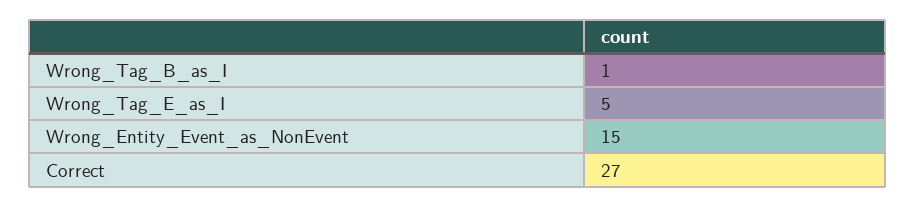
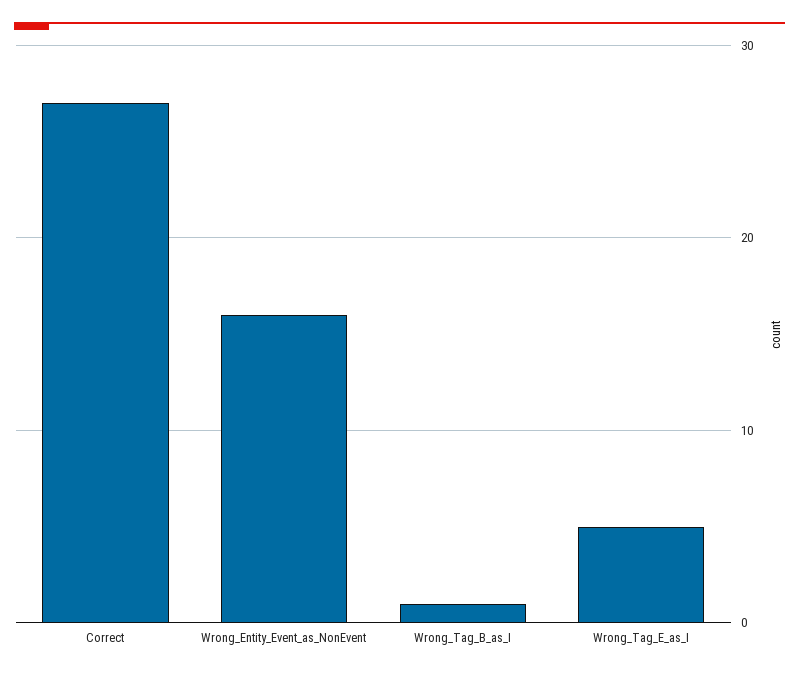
  {
    "Wrong_Tag_B_as_I": 1,
    "Wrong_Tag_E_as_I": 5,
-   "Wrong_Entity_Event_as_NonEvent": 15,
+   "Wrong_Entity_Event_as_NonEvent": 16,
    "Correct": 27
  }

